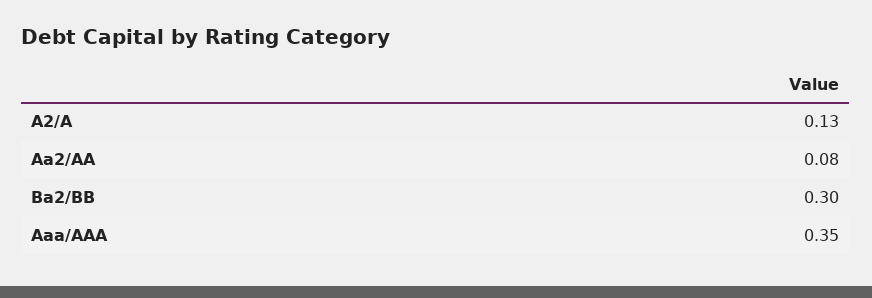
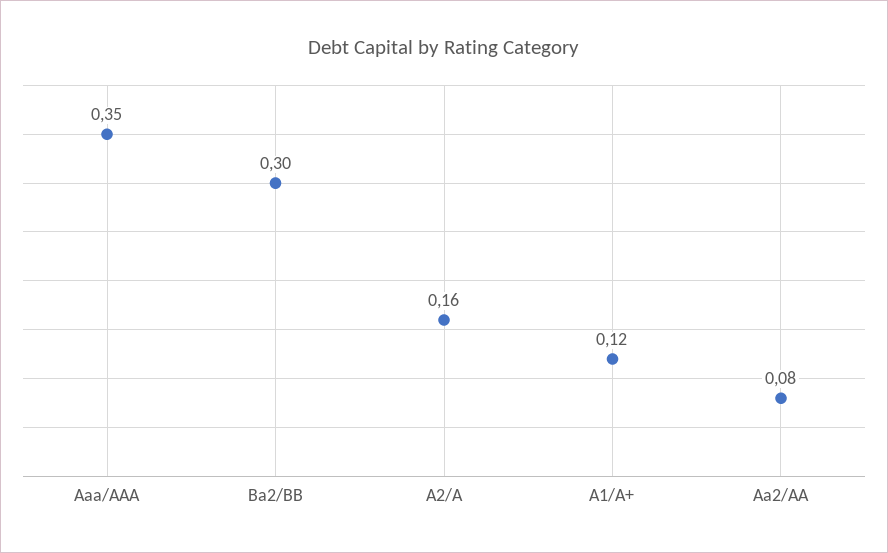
  {
-   "A2/A": 0.13,
+   "A2/A": 0.16,
    "Aa2/AA": 0.08,
    "Ba2/BB": 0.3,
-   "Aaa/AAA": 0.35
+   "Aaa/AAA": 0.35,
+   "A1/A+": 0.12
  }

